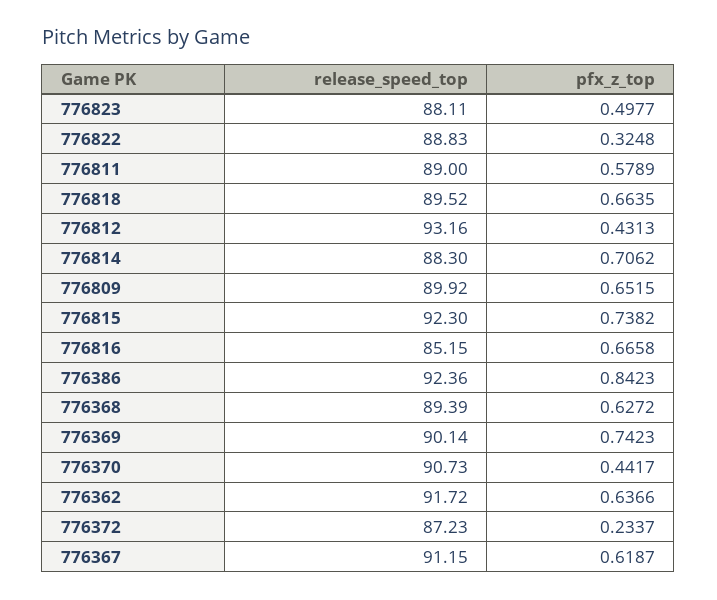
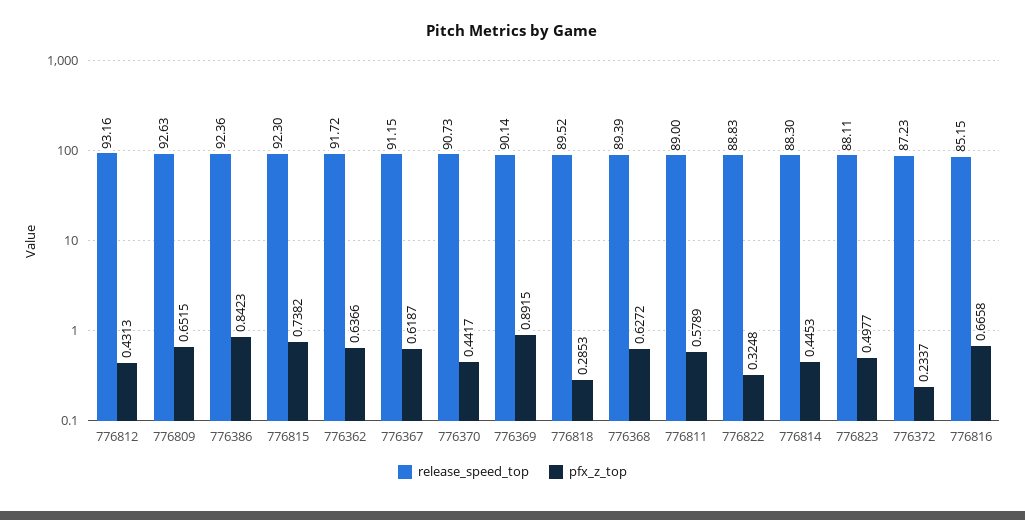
  {
    "release_speed_top": {
      "776823": 88.11,
      "776822": 88.83,
      "776811": 89,
      "776818": 89.52,
      "776812": 93.16,
      "776814": 88.3,
-     "776809": 89.92,
+     "776809": 92.63,
      "776815": 92.3,
      "776816": 85.15,
      "776386": 92.36,
      "776368": 89.39,
      "776369": 90.14,
      "776370": 90.73,
      "776362": 91.72,
      "776372": 87.23,
      "776367": 91.15
    },
    "pfx_z_top": {
      "776823": 0.4977,
      "776822": 0.3248,
      "776811": 0.5789,
-     "776818": 0.6635,
+     "776818": 0.2853,
      "776812": 0.4313,
-     "776814": 0.7062,
+     "776814": 0.4453,
      "776809": 0.6515,
      "776815": 0.7382,
      "776816": 0.6658,
      "776386": 0.8423,
      "776368": 0.6272,
-     "776369": 0.7423,
+     "776369": 0.8915,
      "776370": 0.4417,
      "776362": 0.6366,
      "776372": 0.2337,
      "776367": 0.6187
    }
  }

